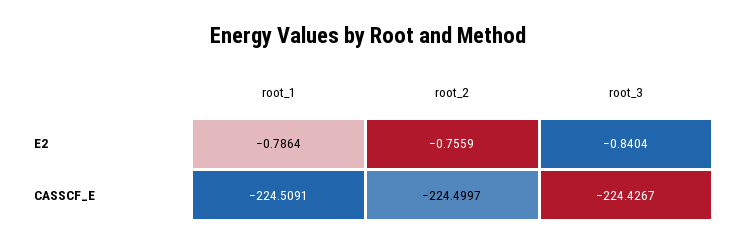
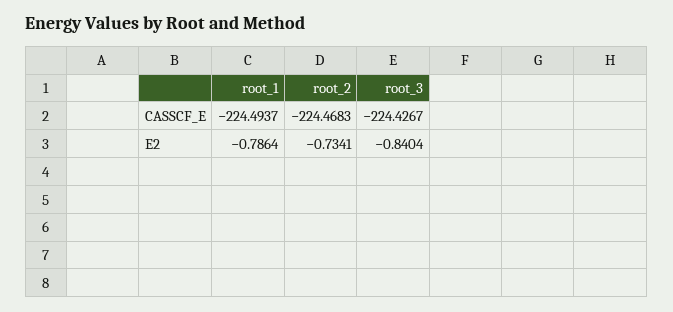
  {
    "root_1": {
      "E2": -0.7864,
-     "CASSCF_E": -224.5091
+     "CASSCF_E": -224.4937
    },
    "root_2": {
-     "E2": -0.7559,
+     "E2": -0.7341,
-     "CASSCF_E": -224.4997
+     "CASSCF_E": -224.4683
    },
    "root_3": {
      "E2": -0.8404,
      "CASSCF_E": -224.4267
    }
  }

